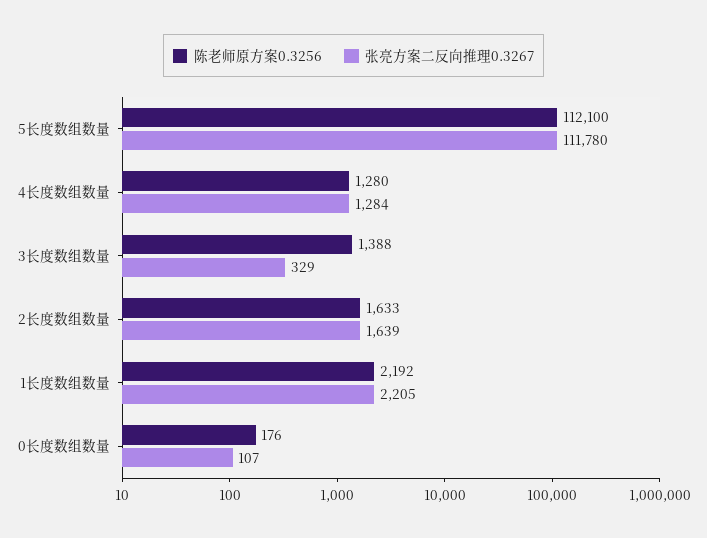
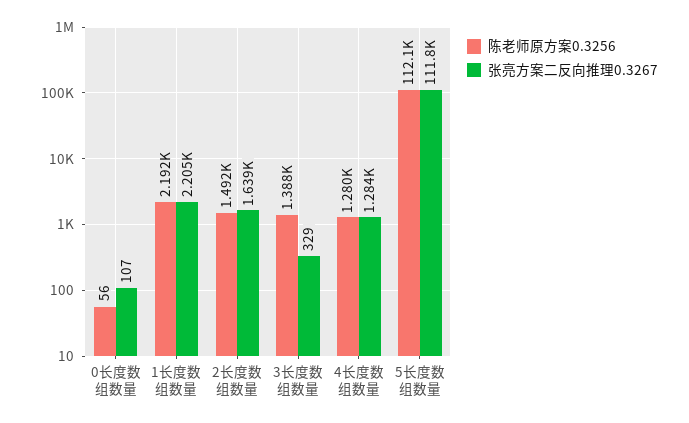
  {
    "陈老师原方案0.3256": {
      "5长度数组数量": 112100,
      "4长度数组数量": 1280,
      "3长度数组数量": 1388,
-     "2长度数组数量": 1633,
+     "2长度数组数量": 1492,
      "1长度数组数量": 2192,
-     "0长度数组数量": 176
+     "0长度数组数量": 56
    },
    "张亮方案二反向推理0.3267": {
      "5长度数组数量": 111780,
      "4长度数组数量": 1284,
      "3长度数组数量": 329,
      "2长度数组数量": 1639,
      "1长度数组数量": 2205,
      "0长度数组数量": 107
    }
  }

